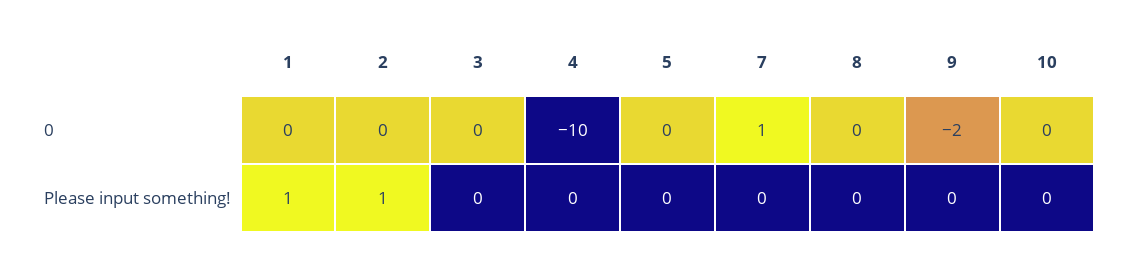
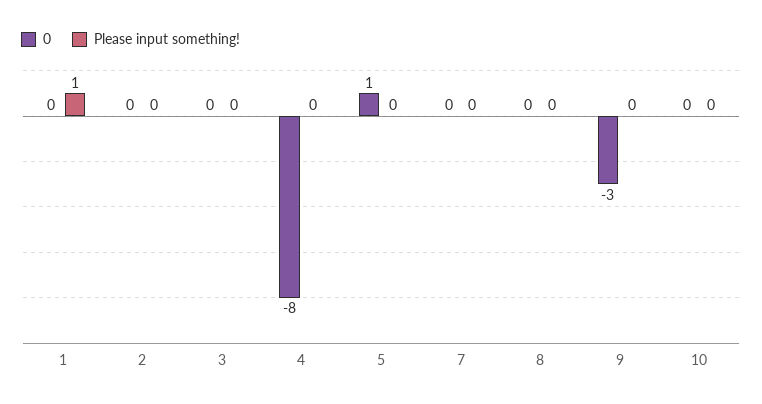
  {
    "0": {
      "1": 0,
      "2": 0,
      "3": 0,
-     "4": -10,
+     "4": -8,
-     "5": 0,
+     "5": 1,
-     "7": 1,
+     "7": 0,
      "8": 0,
-     "9": -2,
+     "9": -3,
      "10": 0
    },
    "Please input something!": {
      "1": 1,
-     "2": 1,
+     "2": 0,
      "3": 0,
      "4": 0,
      "5": 0,
      "7": 0,
      "8": 0,
      "9": 0,
      "10": 0
    }
  }

